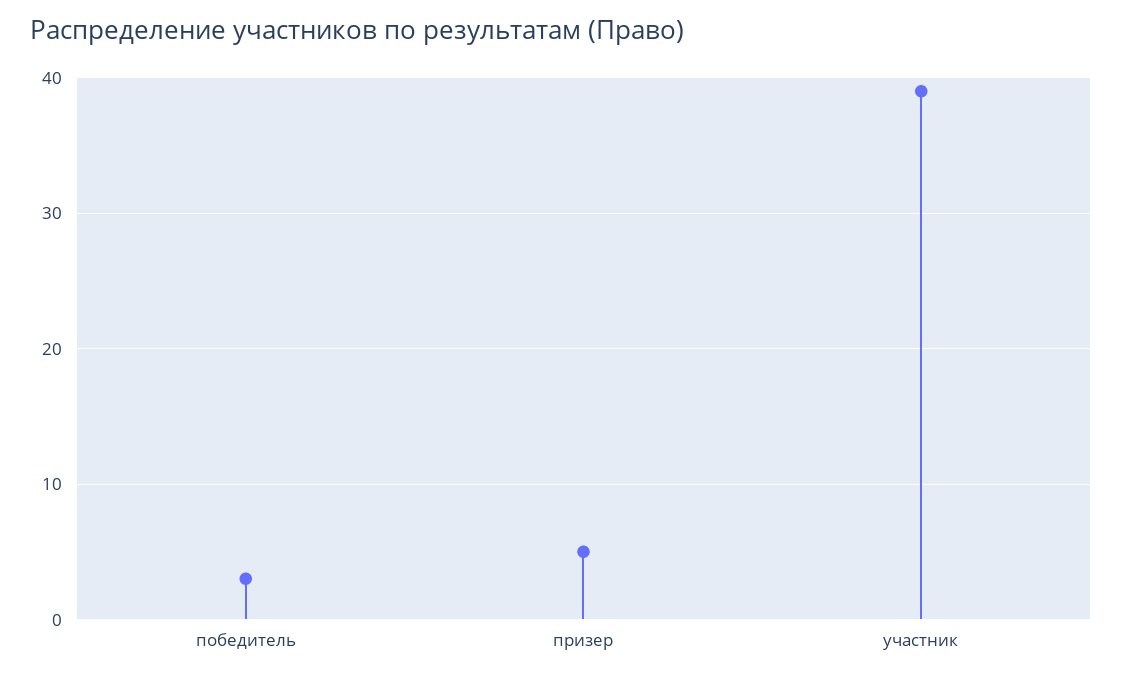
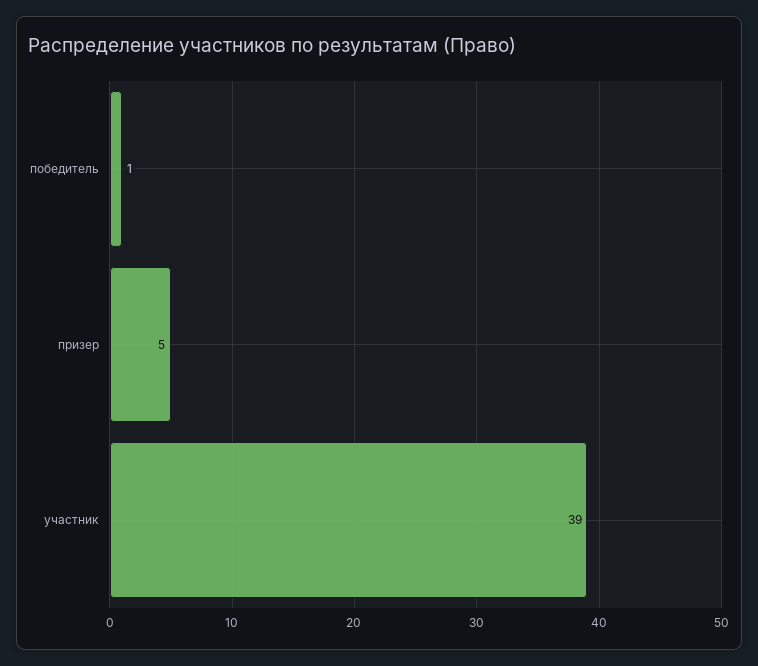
  {
-   "победитель": 3,
+   "победитель": 1,
    "призер": 5,
    "участник": 39
  }

